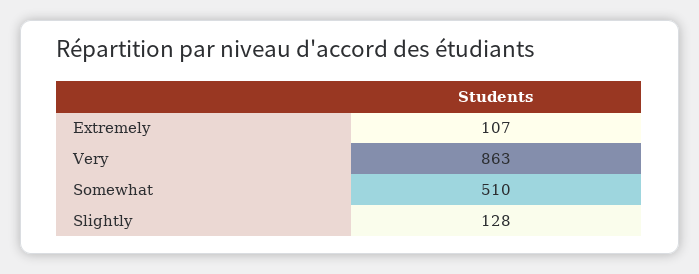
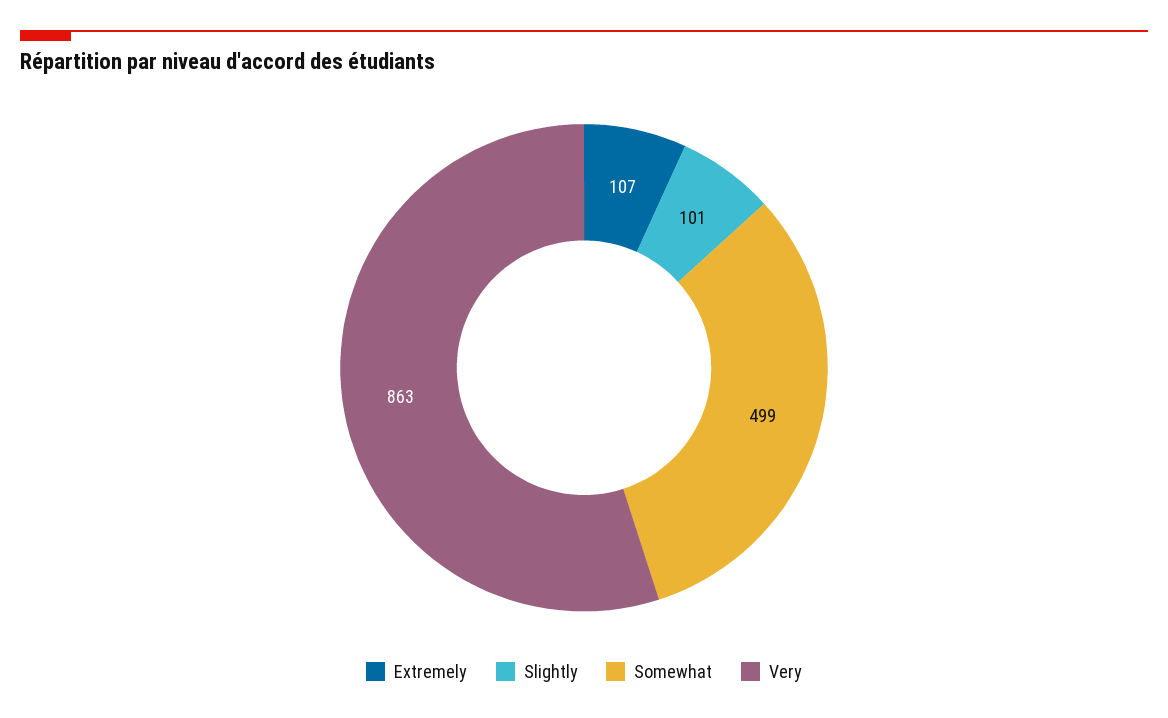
  {
    "Extremely": 107,
    "Very": 863,
-   "Somewhat": 510,
+   "Somewhat": 499,
-   "Slightly": 128
+   "Slightly": 101
  }

